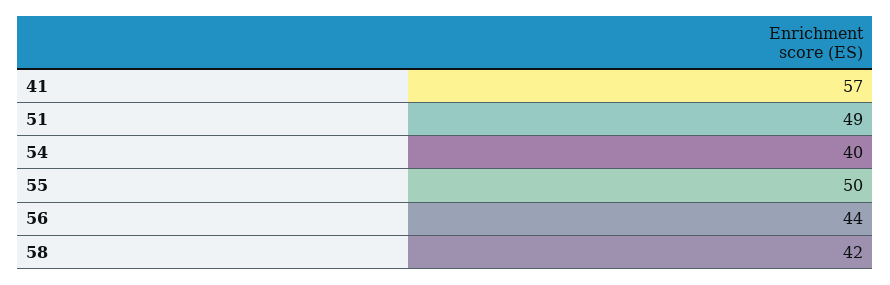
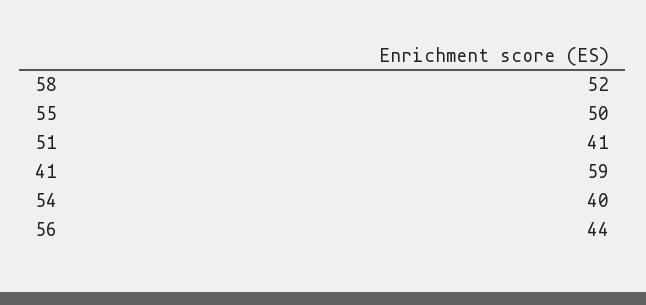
  {
-   "41": 57,
+   "41": 59,
-   "51": 49,
+   "51": 41,
    "54": 40,
    "55": 50,
    "56": 44,
-   "58": 42
+   "58": 52
  }

